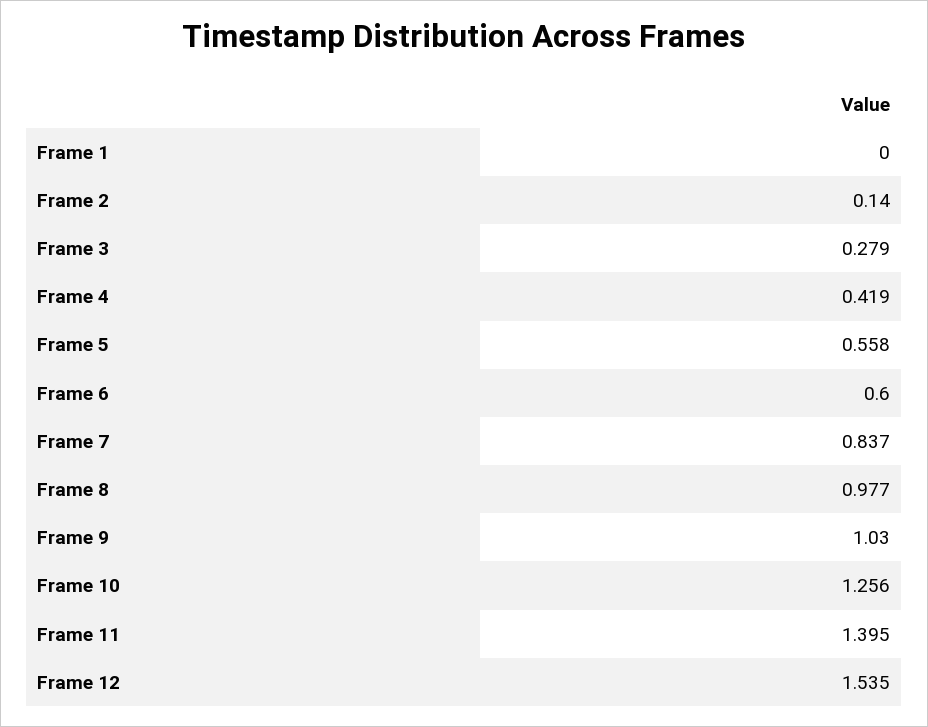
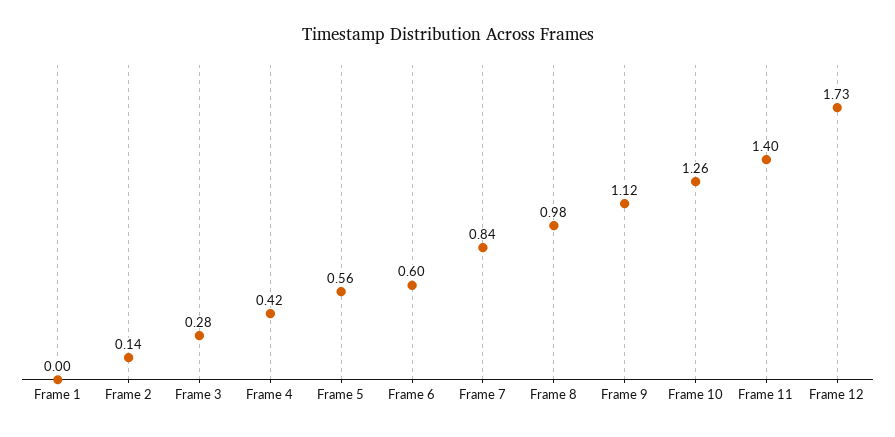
  {
    "Frame 1": 0,
    "Frame 2": 0.14,
    "Frame 3": 0.279,
    "Frame 4": 0.419,
    "Frame 5": 0.558,
    "Frame 6": 0.6,
    "Frame 7": 0.837,
    "Frame 8": 0.977,
-   "Frame 9": 1.03,
+   "Frame 9": 1.12,
    "Frame 10": 1.256,
    "Frame 11": 1.395,
-   "Frame 12": 1.535
+   "Frame 12": 1.73
  }

